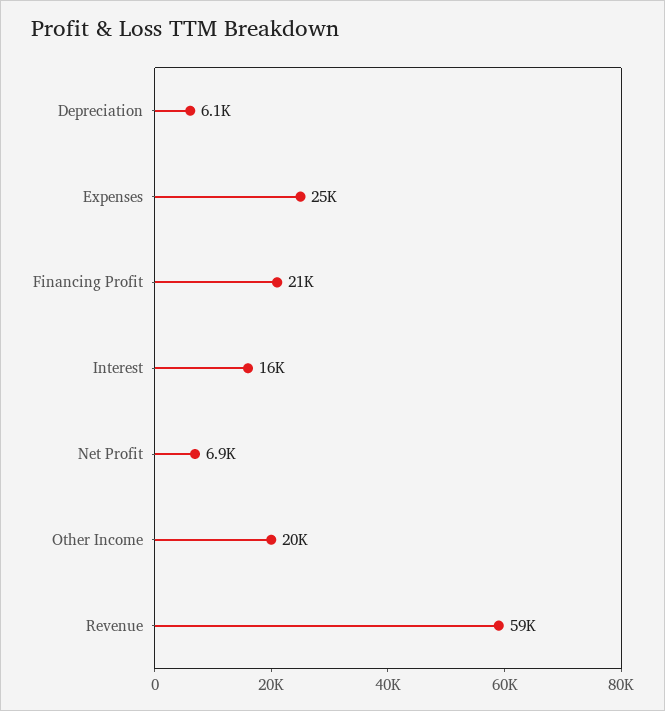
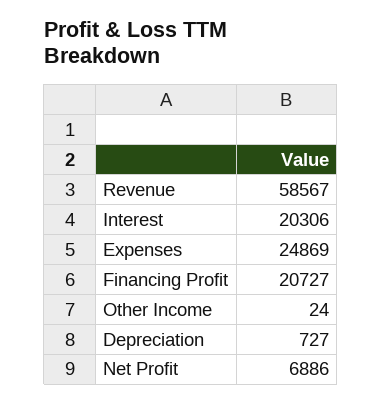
  {
-   "Depreciation": 6100,
+   "Depreciation": 727,
    "Expenses": 24869,
    "Financing Profit": 20727,
-   "Interest": 16000,
+   "Interest": 20306,
    "Net Profit": 6886,
-   "Other Income": 20000,
+   "Other Income": 24,
    "Revenue": 58567
  }

